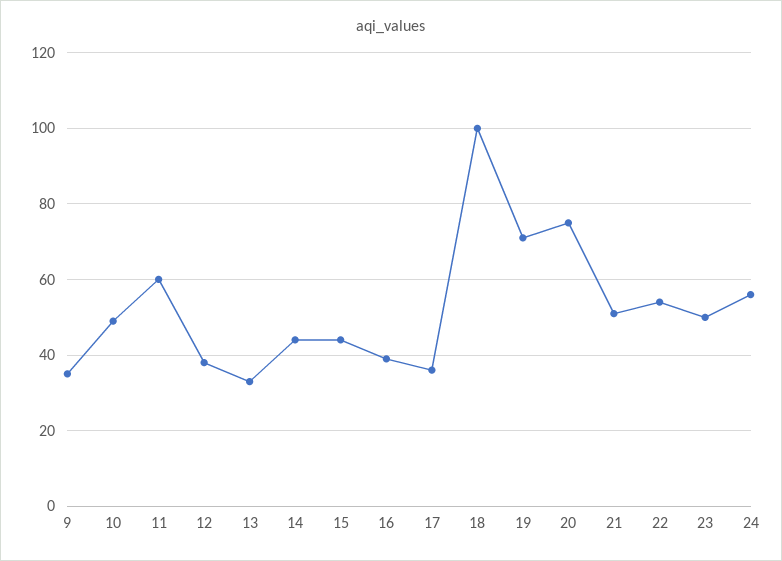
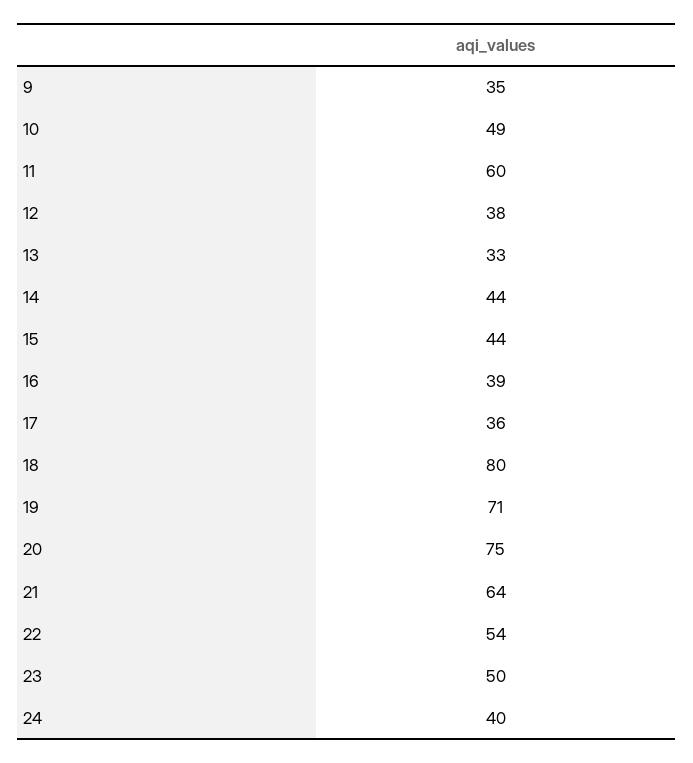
  {
    "9": 35,
    "10": 49,
    "11": 60,
    "12": 38,
    "13": 33,
    "14": 44,
    "15": 44,
    "16": 39,
    "17": 36,
-   "18": 100,
+   "18": 80,
    "19": 71,
    "20": 75,
-   "21": 50,
+   "21": 64,
    "22": 54,
    "23": 50,
-   "24": 55
+   "24": 40
  }

